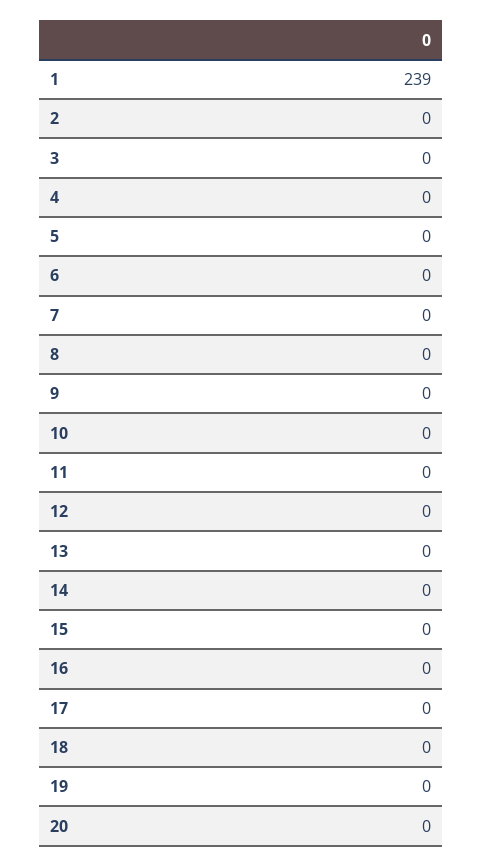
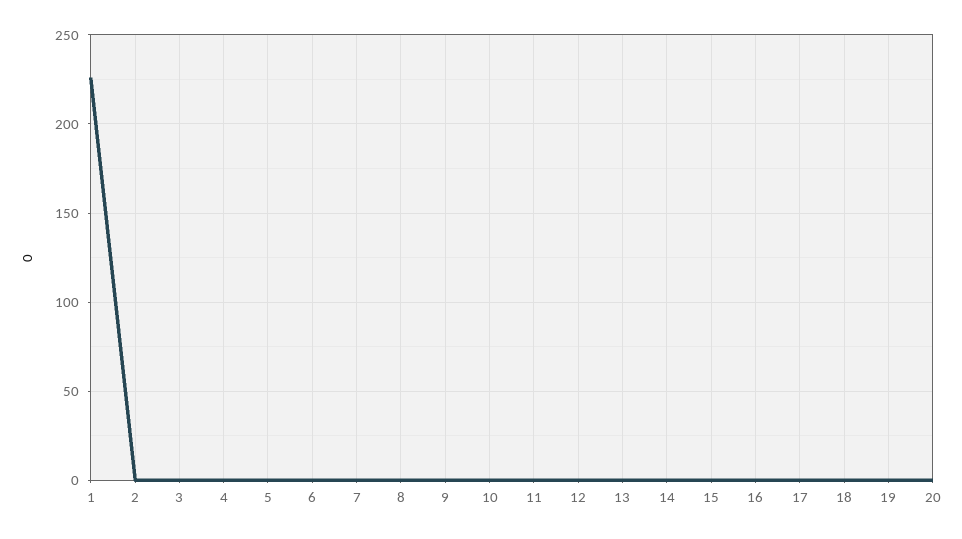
  {
-   "1": 239,
+   "1": 225,
    "2": 0,
    "3": 0,
    "4": 0,
    "5": 0,
    "6": 0,
    "7": 0,
    "8": 0,
    "9": 0,
    "10": 0,
    "11": 0,
    "12": 0,
    "13": 0,
    "14": 0,
    "15": 0,
    "16": 0,
    "17": 0,
    "18": 0,
    "19": 0,
    "20": 0
  }

